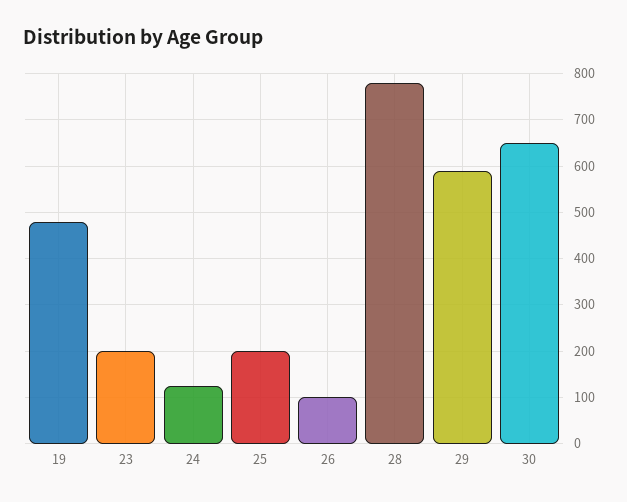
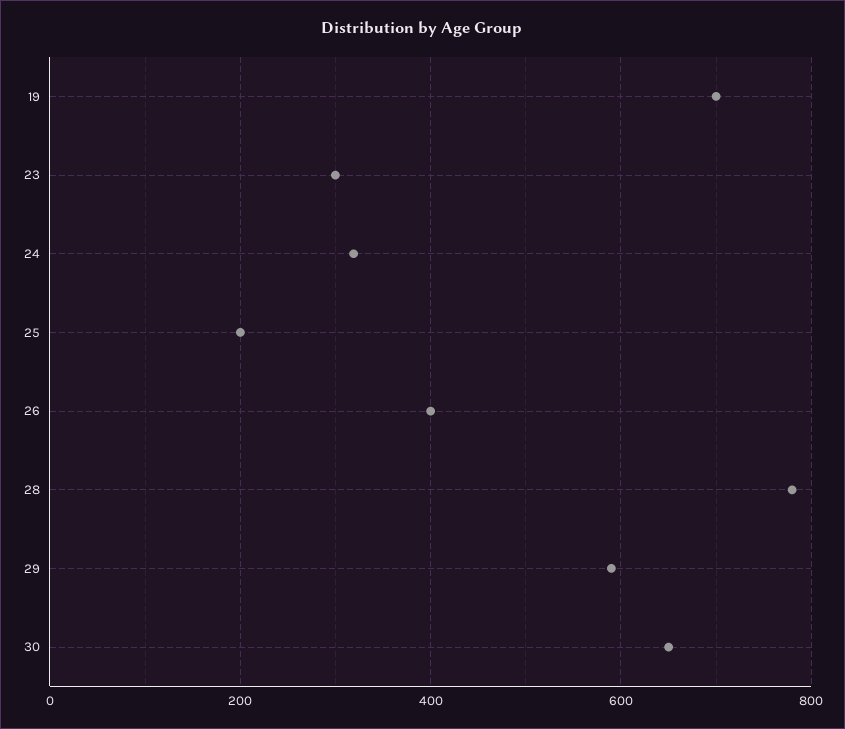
  {
-   "19": 480,
+   "19": 700,
-   "23": 200,
+   "23": 300,
-   "24": 120,
+   "24": 320,
    "25": 200,
-   "26": 100,
+   "26": 400,
    "28": 780,
    "29": 600,
    "30": 660
  }

